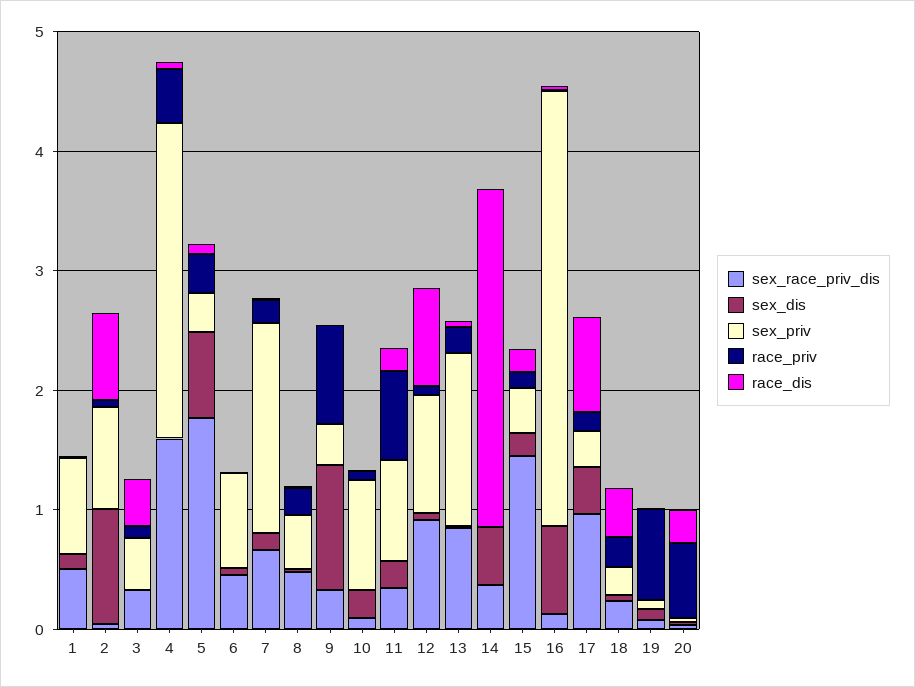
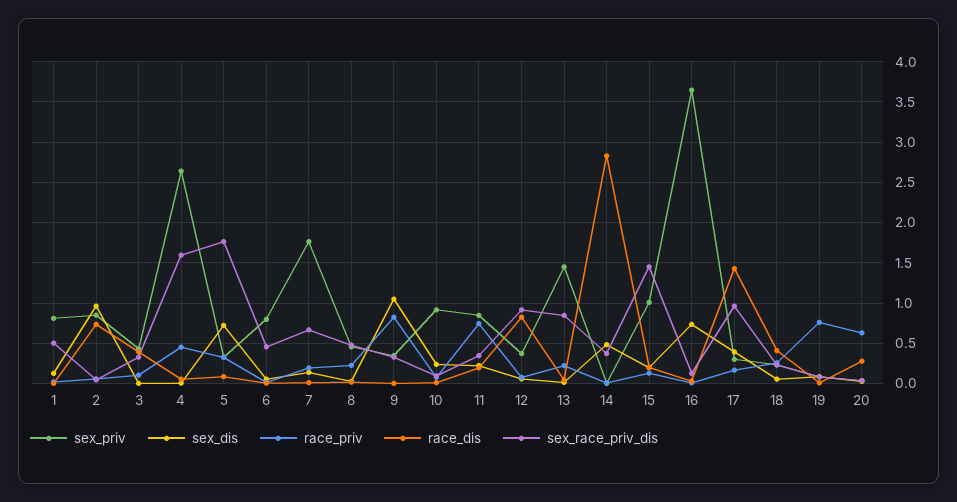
  {
    "sex_race_priv_dis": {
      "1": 0.5,
      "2": 0,
      "3": 0.3,
      "4": 1.6,
      "5": 1.8,
      "6": 0.5,
      "7": 0.7,
      "8": 0.5,
      "9": 0.3,
      "10": 0.1,
      "11": 0.3,
      "12": 0.9,
      "13": 0.8,
      "14": 0.4,
      "15": 1.4,
      "16": 0.1,
      "17": 1,
      "18": 0.2,
      "19": 0.1,
      "20": 0
    },
    "sex_dis": {
      "1": 0.1,
      "2": 1,
      "3": 0,
      "4": 0,
      "5": 0.7,
      "6": 0.1,
      "7": 0.1,
      "8": 0,
      "9": 1,
      "10": 0.2,
      "11": 0.2,
      "12": 0.1,
      "13": 0,
      "14": 0.5,
      "15": 0.2,
      "16": 0.7,
      "17": 0.4,
      "18": 0.1,
      "19": 0.1,
      "20": 0
    },
    "sex_priv": {
      "1": 0.8,
      "2": 0.8,
      "3": 0.4,
      "4": 2.6,
      "5": 0.3,
      "6": 0.8,
      "7": 1.8,
      "8": 0.5,
      "9": 0.3,
      "10": 0.9,
      "11": 0.8,
-     "12": 1,
+     "12": 0.4,
      "13": 1.4,
      "14": 0,
-     "15": 0.4,
+     "15": 1,
      "16": 3.6,
      "17": 0.3,
      "18": 0.2,
      "19": 0.1,
      "20": 0
    },
    "race_priv": {
      "1": 0,
      "2": 0.1,
      "3": 0.1,
      "4": 0.5,
      "5": 0.3,
      "6": 0,
      "7": 0.2,
      "8": 0.2,
      "9": 0.8,
      "10": 0.1,
      "11": 0.7,
      "12": 0.1,
      "13": 0.2,
      "14": 0,
      "15": 0.1,
      "16": 0,
      "17": 0.2,
      "18": 0.3,
      "19": 0.8,
      "20": 0.6
    },
    "race_dis": {
      "1": 0,
      "2": 0.7,
      "3": 0.4,
      "4": 0.1,
      "5": 0.1,
      "6": 0,
      "7": 0,
      "8": 0,
      "9": 0,
      "10": 0,
      "11": 0.2,
      "12": 0.8,
      "13": 0,
      "14": 2.8,
      "15": 0.2,
      "16": 0,
-     "17": 0.8,
+     "17": 1.4,
      "18": 0.4,
      "19": 0,
      "20": 0.3
    }
  }

